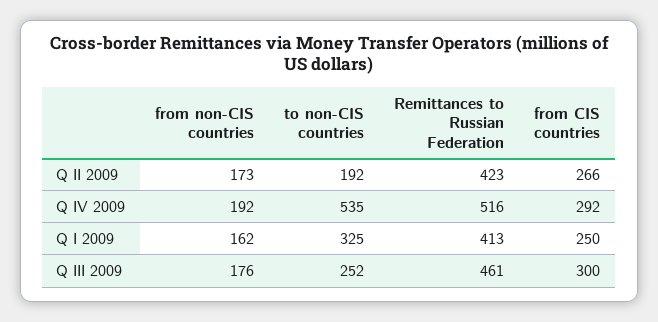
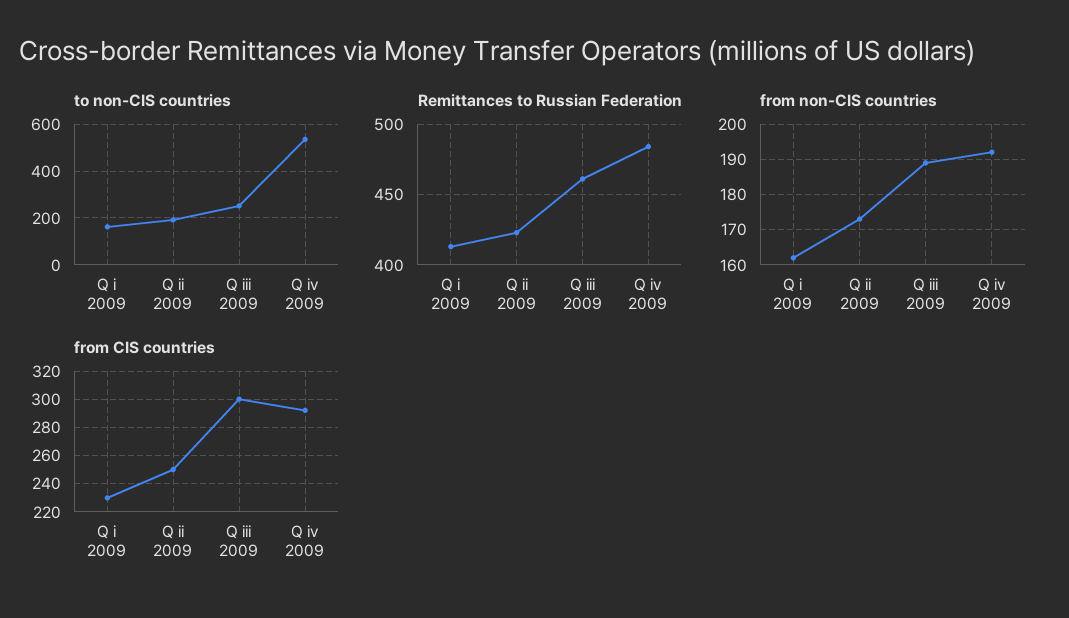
  {
    "from non-CIS countries": {
      "Q II 2009": 173,
      "Q IV 2009": 192,
      "Q I 2009": 162,
-     "Q III 2009": 176
+     "Q III 2009": 190
    },
    "to non-CIS countries": {
      "Q II 2009": 192,
      "Q IV 2009": 535,
-     "Q I 2009": 325,
+     "Q I 2009": 150,
      "Q III 2009": 252
    },
    "Remittances to Russian Federation": {
      "Q II 2009": 423,
-     "Q IV 2009": 516,
+     "Q IV 2009": 485,
      "Q I 2009": 413,
      "Q III 2009": 461
    },
    "from CIS countries": {
-     "Q II 2009": 266,
+     "Q II 2009": 250,
      "Q IV 2009": 292,
-     "Q I 2009": 250,
+     "Q I 2009": 230,
      "Q III 2009": 300
    }
  }

